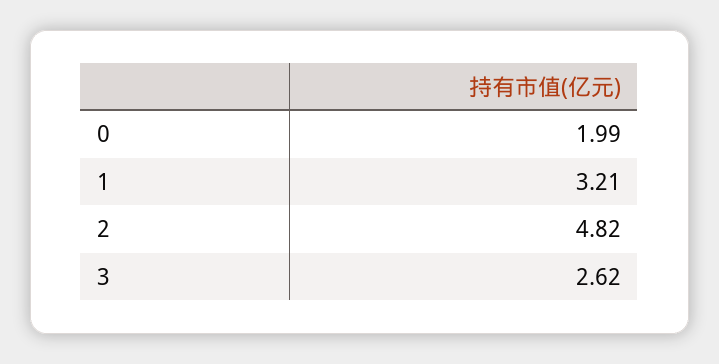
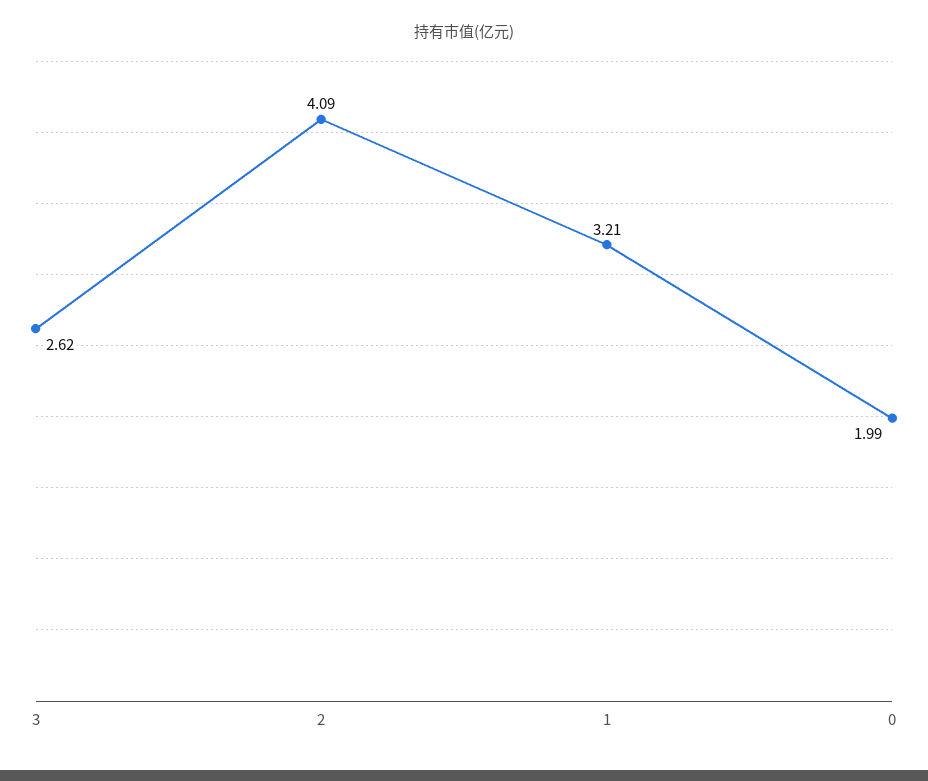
  {
    "0": 1.99,
    "1": 3.21,
-   "2": 4.82,
+   "2": 4.09,
    "3": 2.62
  }

